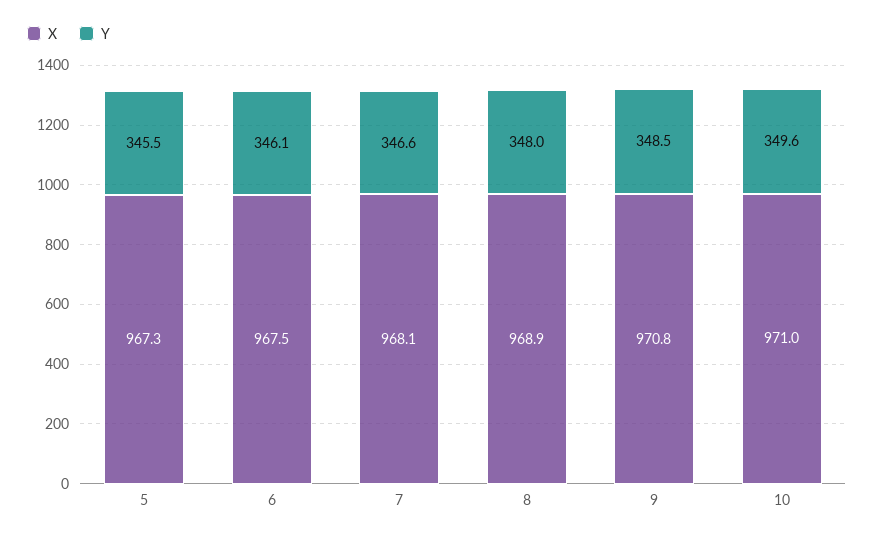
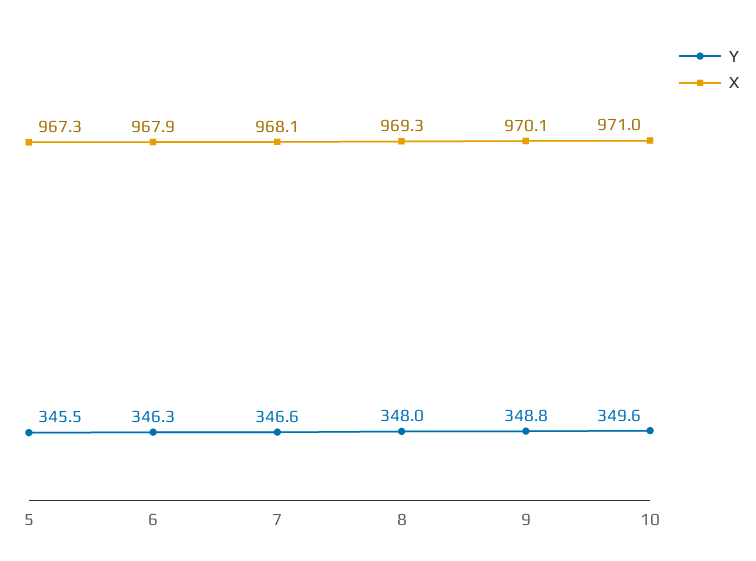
  {
    "X": {
      "5": 967.3,
-     "6": 967.5,
+     "6": 967.9,
      "7": 968.1,
-     "8": 968.9,
+     "8": 969.3,
-     "9": 970.8,
+     "9": 970.1,
      "10": 971
    },
    "Y": {
      "5": 345.5,
-     "6": 346.1,
+     "6": 346.3,
      "7": 346.6,
      "8": 348,
-     "9": 348.5,
+     "9": 348.8,
      "10": 349.6
    }
  }

